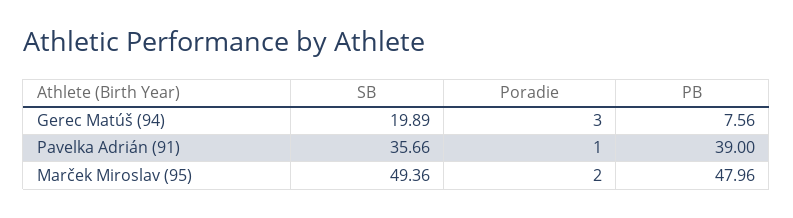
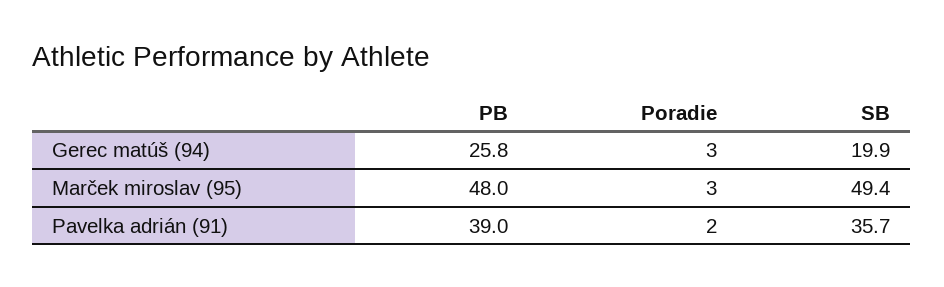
  {
    "SB": {
      "Gerec Matúš (94)": 19.89,
      "Pavelka Adrián (91)": 35.66,
      "Marček Miroslav (95)": 49.36
    },
    "Poradie": {
      "Gerec Matúš (94)": 3,
-     "Pavelka Adrián (91)": 1,
+     "Pavelka Adrián (91)": 2,
-     "Marček Miroslav (95)": 2
+     "Marček Miroslav (95)": 3
    },
    "PB": {
-     "Gerec Matúš (94)": 7.56,
+     "Gerec Matúš (94)": 25.8,
      "Pavelka Adrián (91)": 39,
      "Marček Miroslav (95)": 47.96
    }
  }

